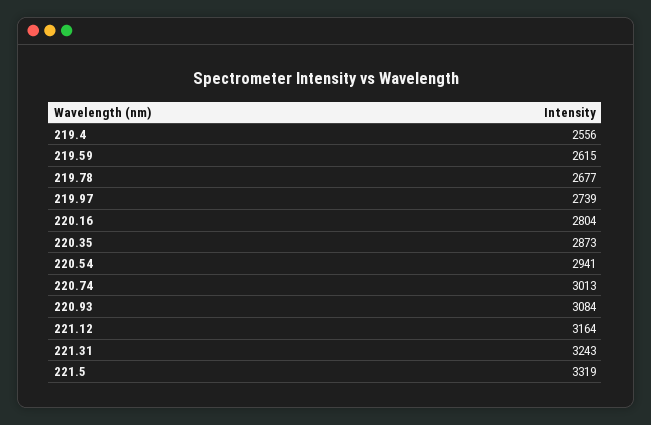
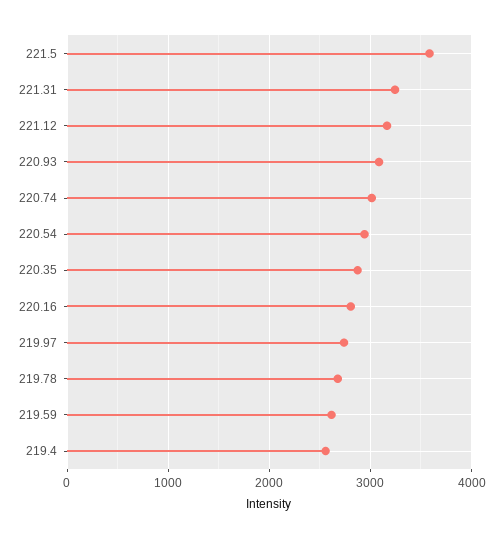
  {
    "219.4": 2556,
    "219.59": 2615,
    "219.78": 2677,
    "219.97": 2739,
    "220.16": 2804,
    "220.35": 2873,
    "220.54": 2941,
    "220.74": 3013,
    "220.93": 3084,
    "221.12": 3164,
    "221.31": 3243,
-   "221.5": 3319
+   "221.5": 3600
  }

